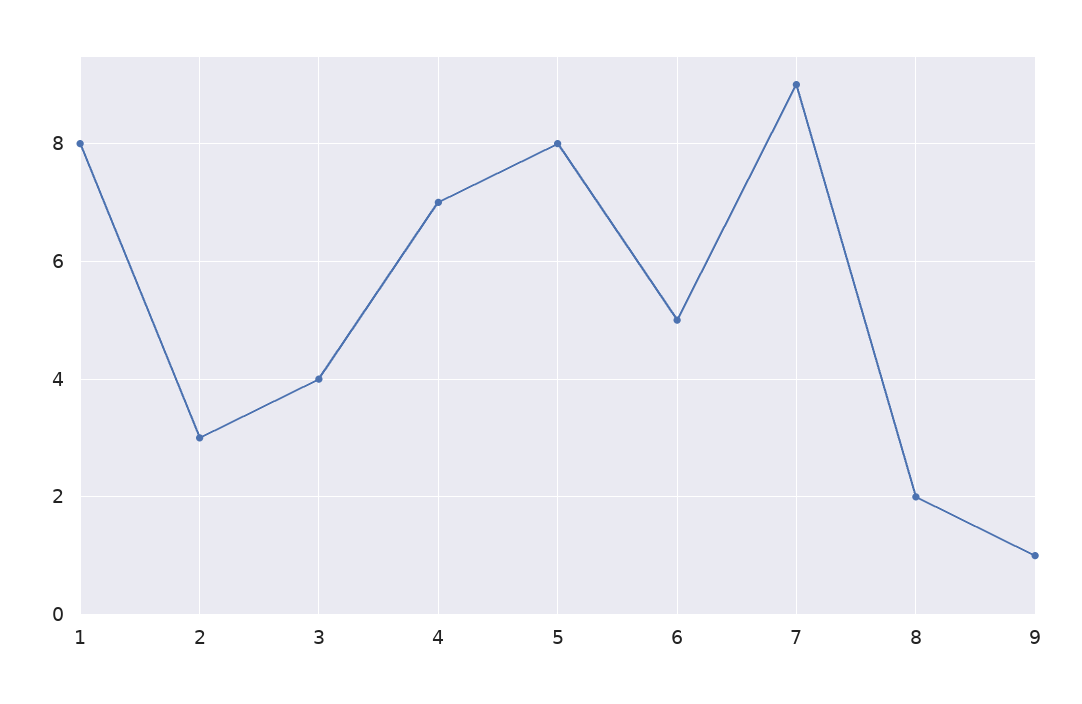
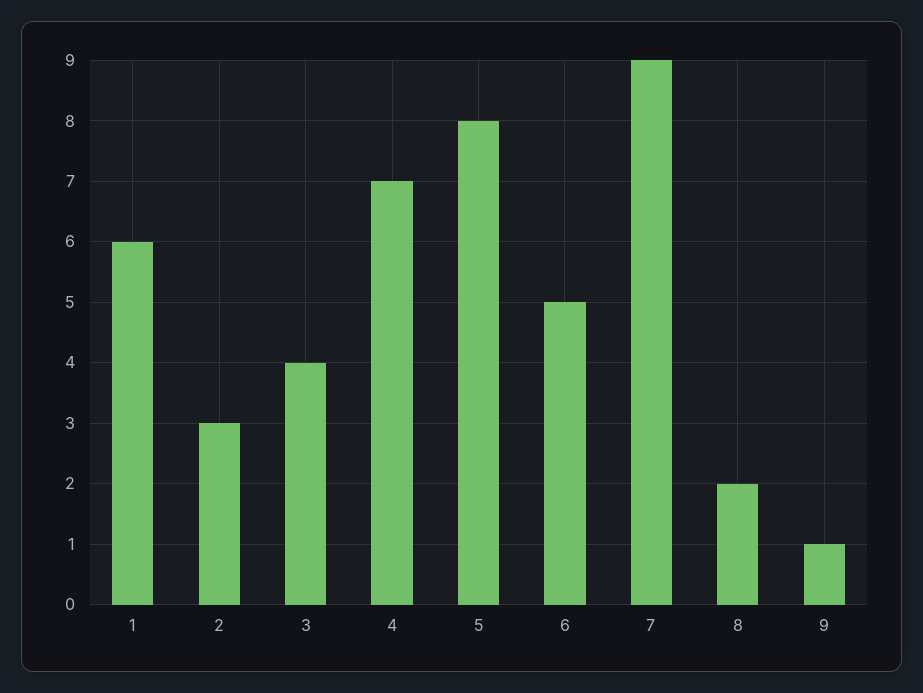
  {
-   "1": 8,
+   "1": 6,
    "2": 3,
    "3": 4,
    "4": 7,
    "5": 8,
    "6": 5,
    "7": 9,
    "8": 2,
    "9": 1
  }

